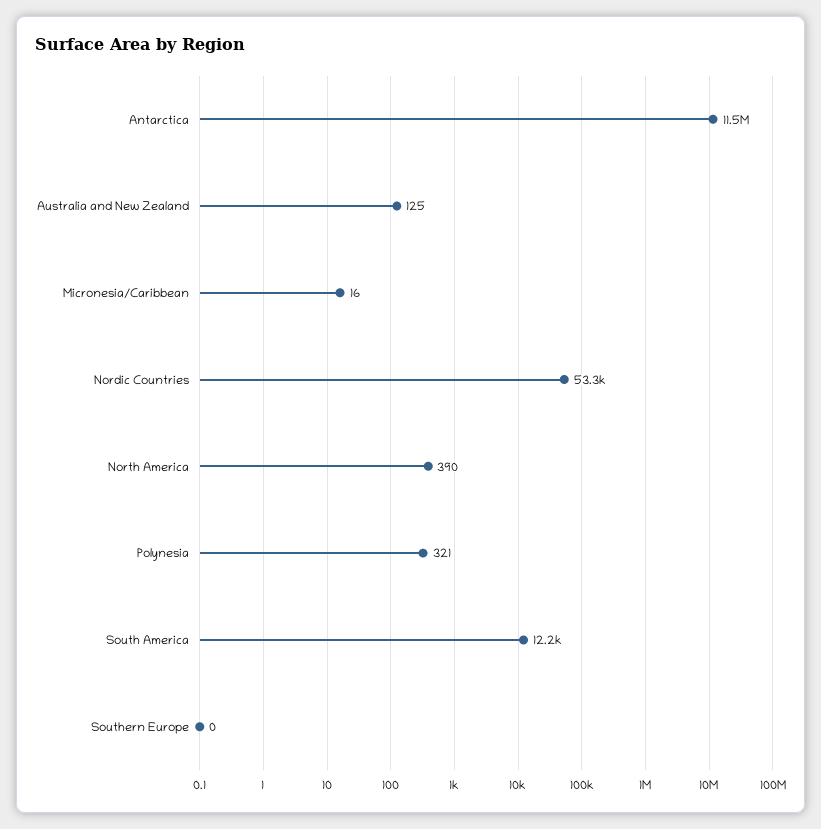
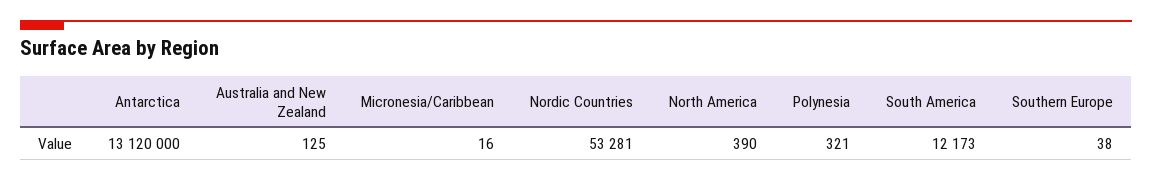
  {
-   "Antarctica": 11500000,
+   "Antarctica": 13120000,
    "Australia and New Zealand": 125,
    "Micronesia/Caribbean": 16,
    "Nordic Countries": 53281,
    "North America": 390,
    "Polynesia": 321,
    "South America": 12173,
-   "Southern Europe": 0
+   "Southern Europe": 38
  }

